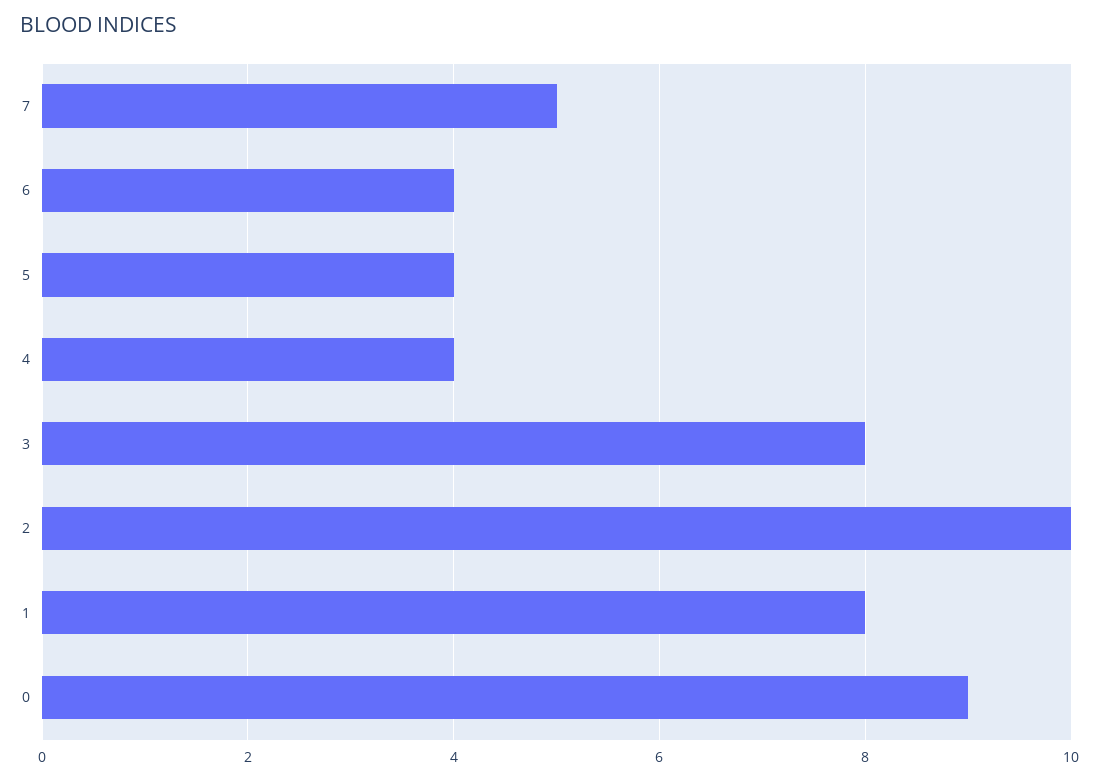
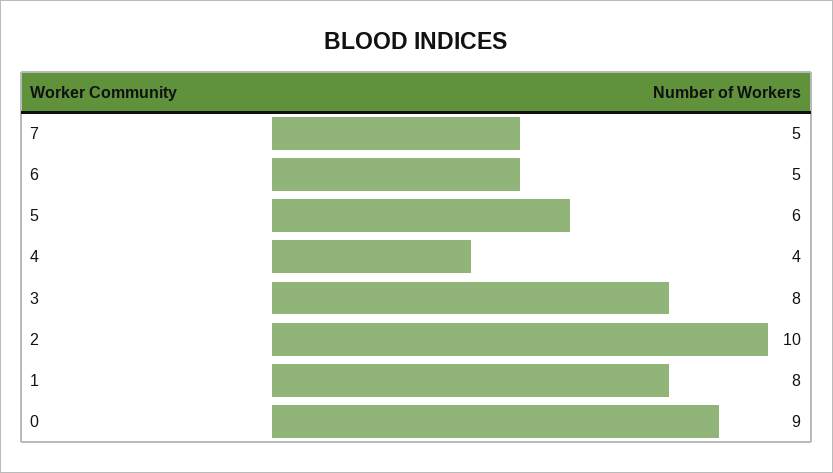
  {
    "7": 5,
-   "6": 4,
+   "6": 5,
-   "5": 4,
+   "5": 6,
    "4": 4,
    "3": 8,
    "2": 10,
    "1": 8,
    "0": 9
  }

